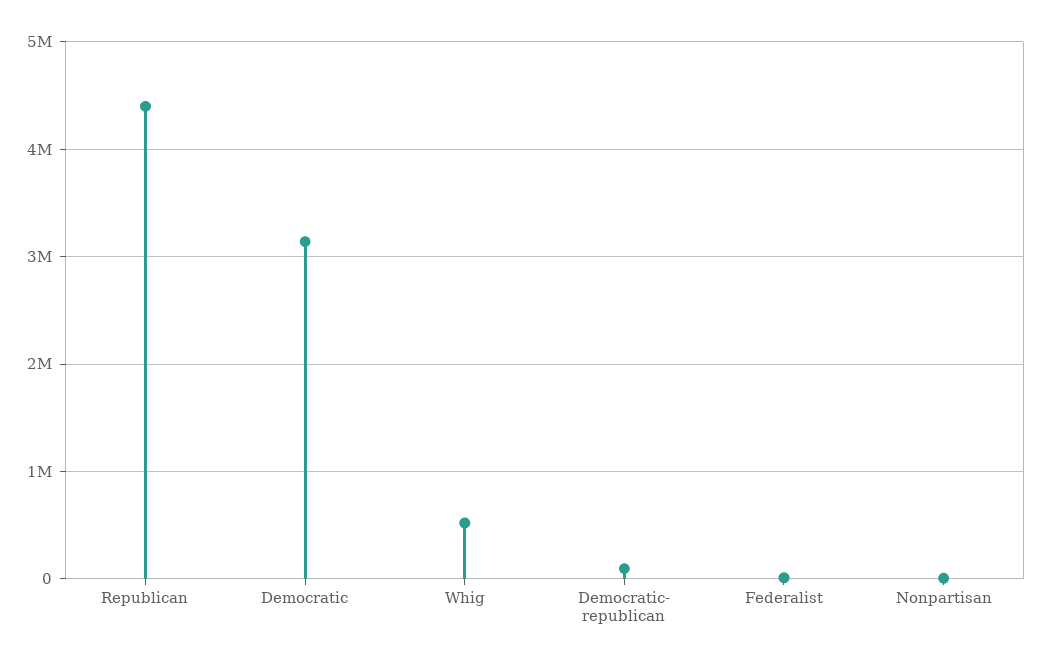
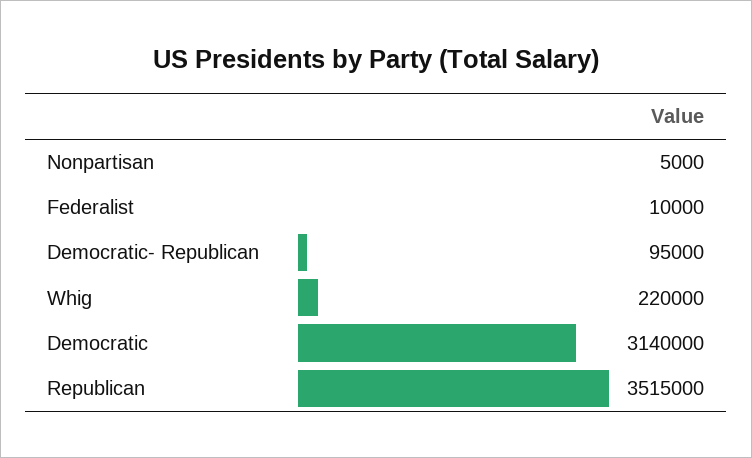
  {
-   "Republican": 4400000,
+   "Republican": 3515000,
    "Democratic": 3140000,
-   "Whig": 500000,
+   "Whig": 220000,
    "Democratic- republican": 95000,
    "Federalist": 10000,
    "Nonpartisan": 5000
  }

